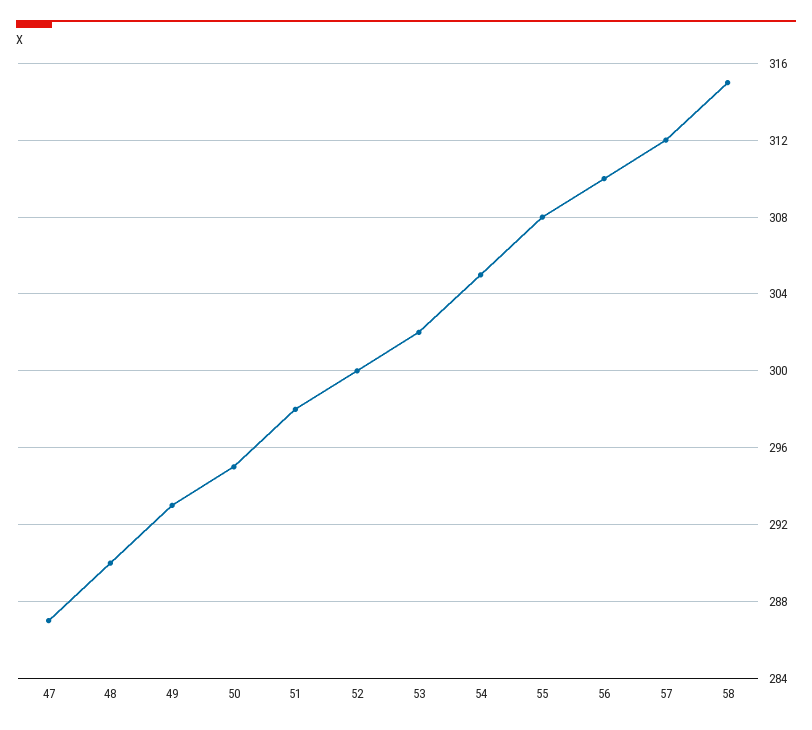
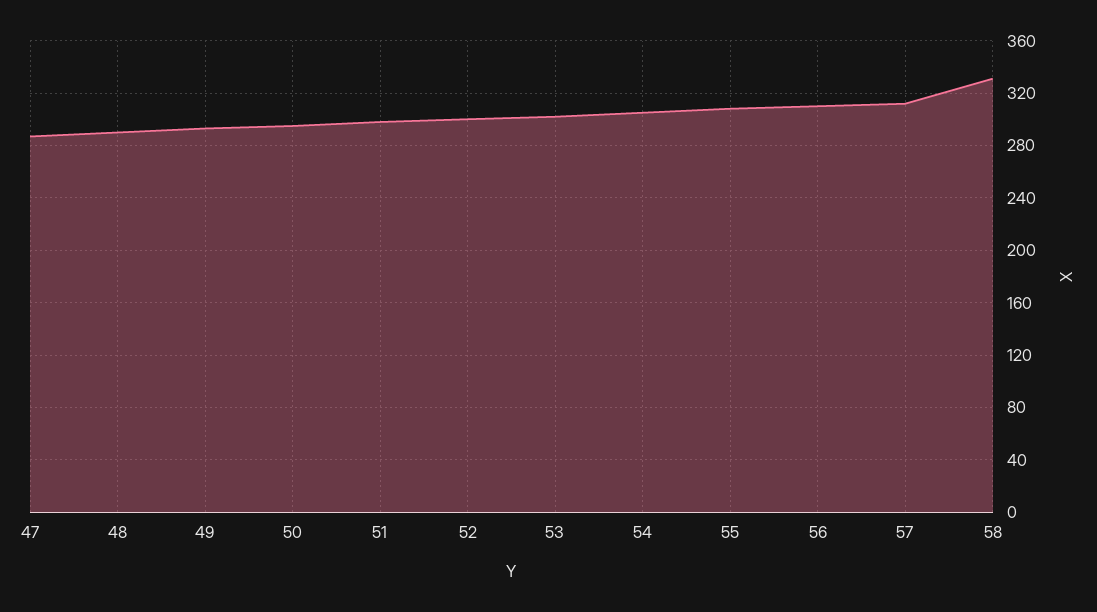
  {
    "47": 287,
    "48": 290,
    "49": 293,
    "50": 295,
    "51": 298,
    "52": 300,
    "53": 302,
    "54": 305,
    "55": 308,
    "56": 310,
    "57": 312,
-   "58": 315
+   "58": 330
  }

